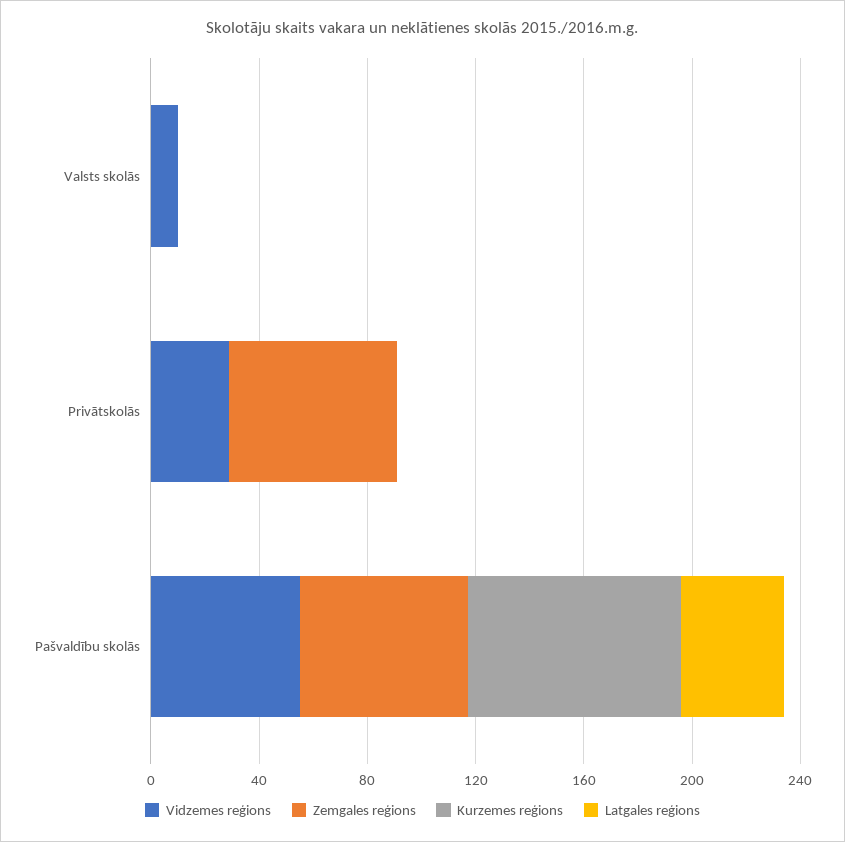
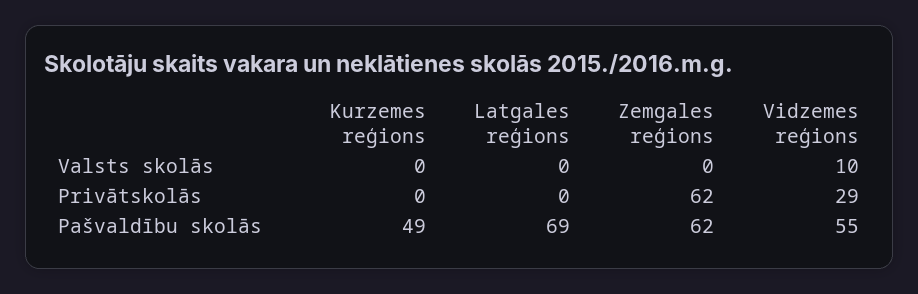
  {
    "Vidzemes reģions": {
      "Valsts skolās": 10,
      "Privātskolās": 29,
      "Pašvaldību skolās": 55
    },
    "Zemgales reģions": {
      "Valsts skolās": 0,
      "Privātskolās": 62,
      "Pašvaldību skolās": 62
    },
    "Kurzemes reģions": {
      "Valsts skolās": 0,
      "Privātskolās": 0,
-     "Pašvaldību skolās": 80
+     "Pašvaldību skolās": 49
    },
    "Latgales reģions": {
      "Valsts skolās": 0,
      "Privātskolās": 0,
-     "Pašvaldību skolās": 40
+     "Pašvaldību skolās": 69
    }
  }

